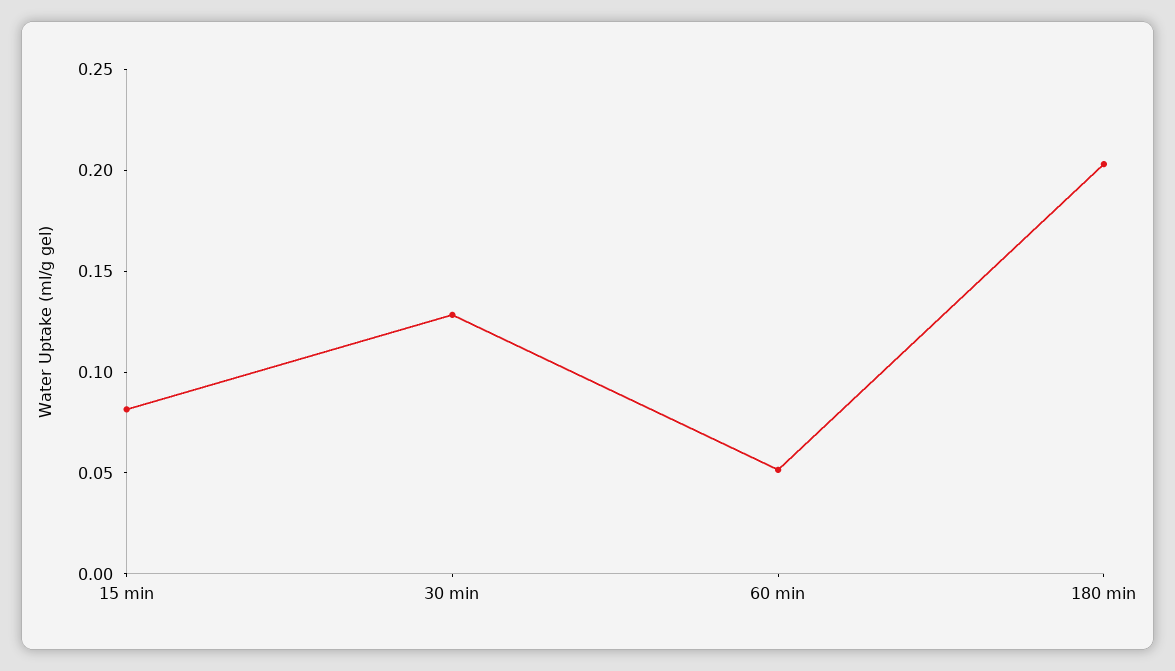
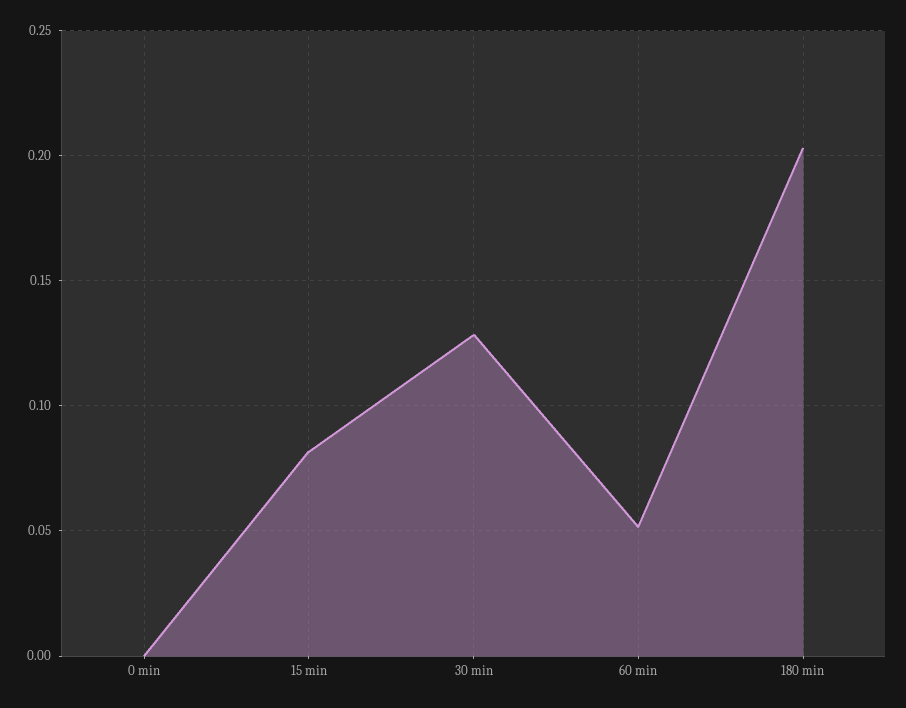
  {
    "15 min": 0.08,
    "30 min": 0.13,
    "60 min": 0.05,
-   "180 min": 0.205
+   "180 min": 0.205,
+   "0 min": 0
  }

